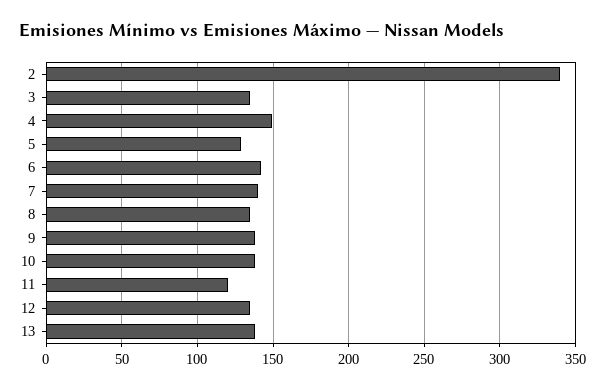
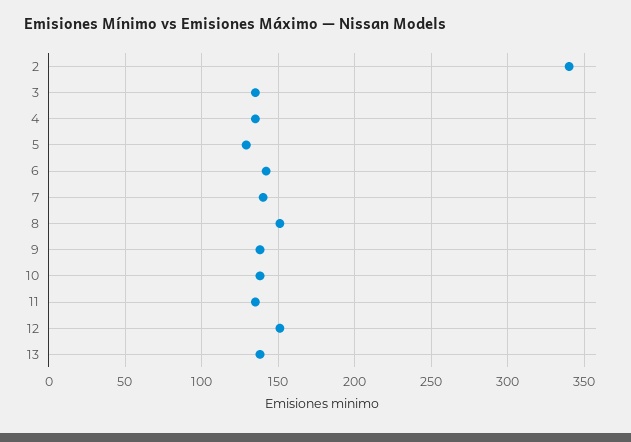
  {
    "2": 340,
    "3": 135,
-   "4": 150,
+   "4": 135,
    "5": 130,
    "6": 140,
    "7": 140,
-   "8": 135,
+   "8": 150,
    "9": 140,
    "10": 140,
-   "11": 120,
+   "11": 135,
-   "12": 135,
+   "12": 150,
    "13": 140
  }

